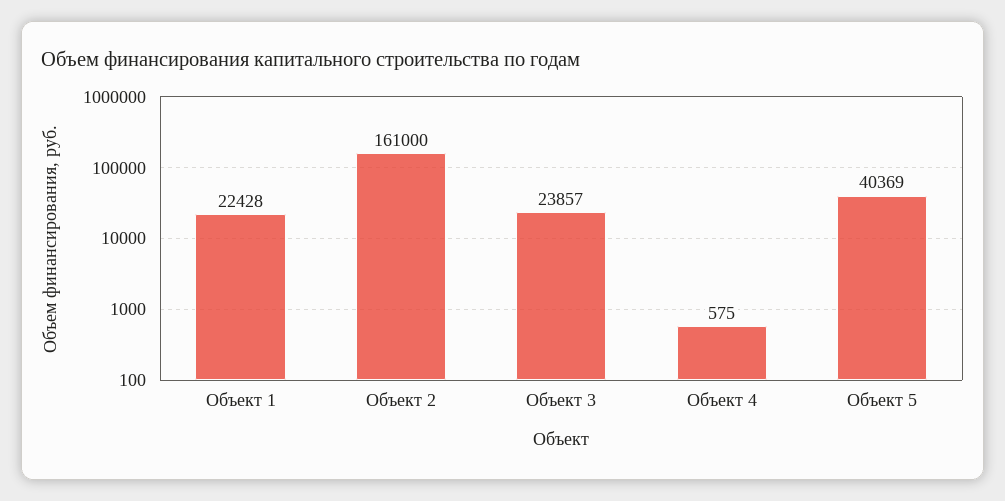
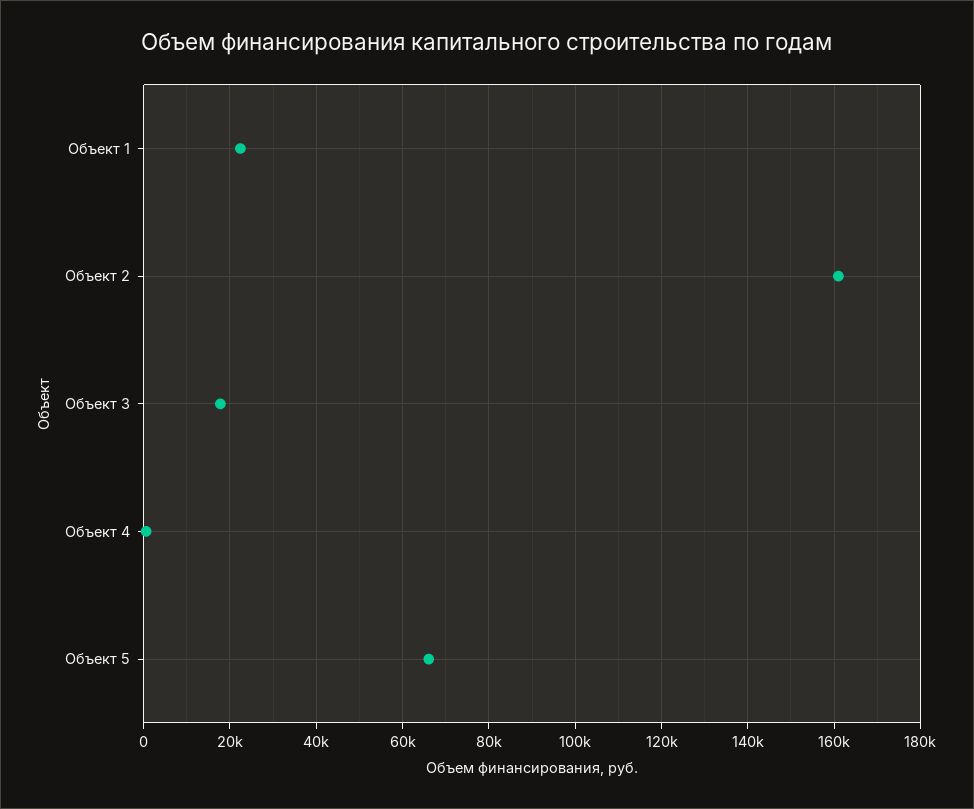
  {
    "Объект 1": 22428,
    "Объект 2": 161000,
-   "Объект 3": 23857,
+   "Объект 3": 18000,
    "Объект 4": 575,
-   "Объект 5": 40369
+   "Объект 5": 66000
  }

